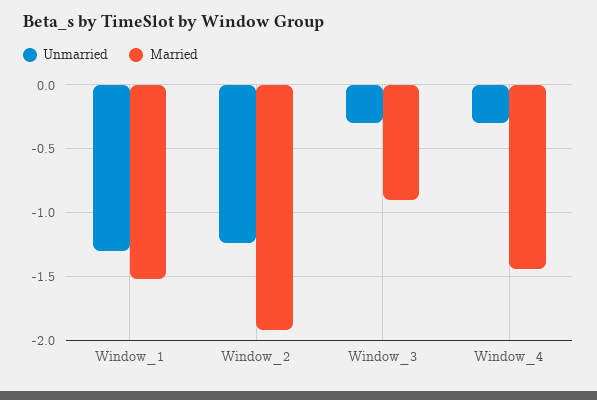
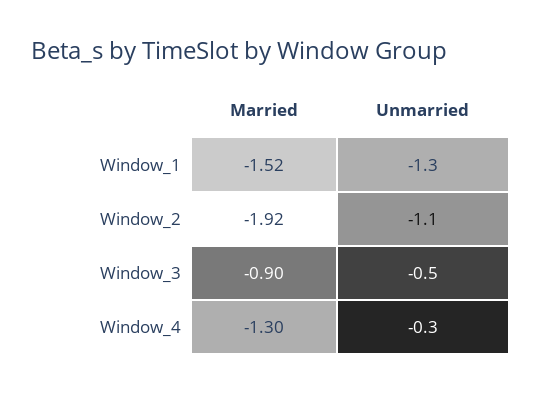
  {
    "Unmarried": {
      "Window_1": -1.3,
-     "Window_2": -1.25,
+     "Window_2": -1.1,
-     "Window_3": -0.3,
+     "Window_3": -0.5,
      "Window_4": -0.3
    },
    "Married": {
      "Window_1": -1.52,
      "Window_2": -1.92,
      "Window_3": -0.9,
-     "Window_4": -1.45
+     "Window_4": -1.3
    }
  }

